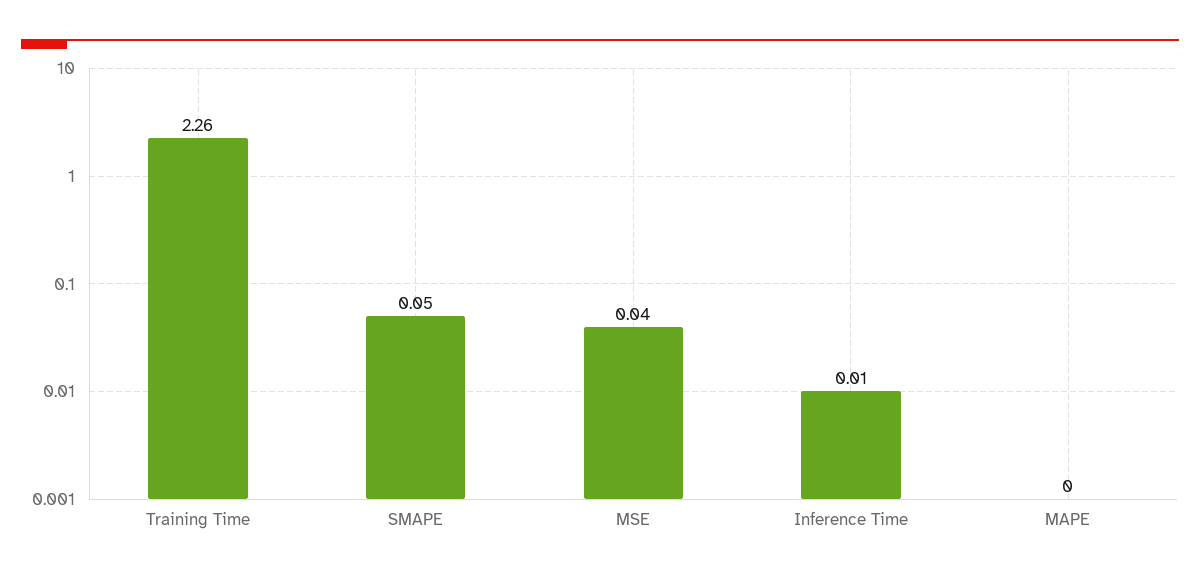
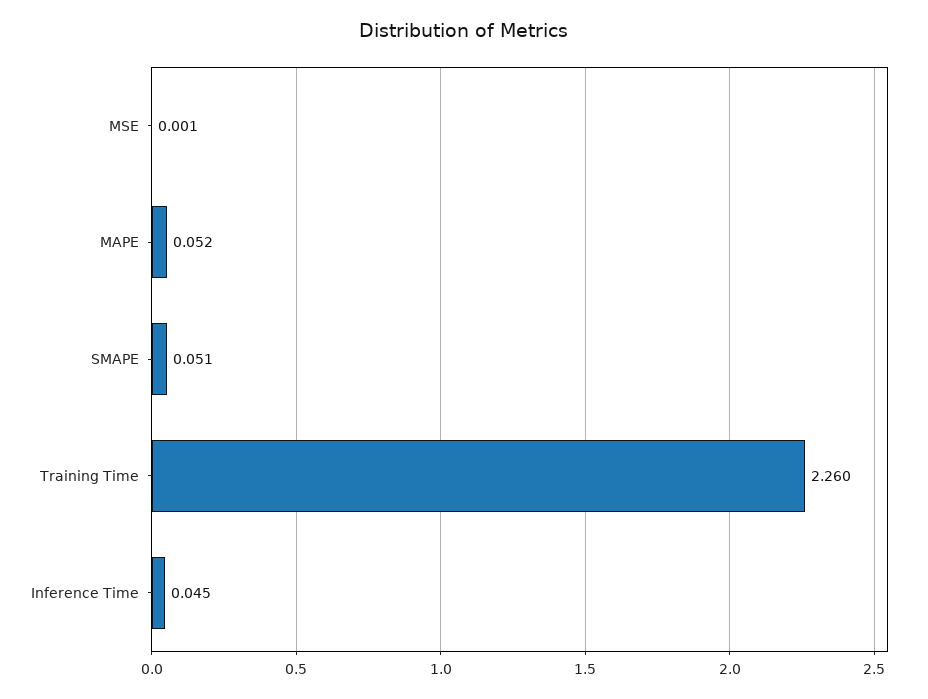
  {
    "Training Time": 2.26,
    "SMAPE": 0.051,
-   "MSE": 0.04,
+   "MSE": 0.001,
-   "Inference Time": 0.01,
+   "Inference Time": 0.045,
-   "MAPE": 0
+   "MAPE": 0.052
  }

